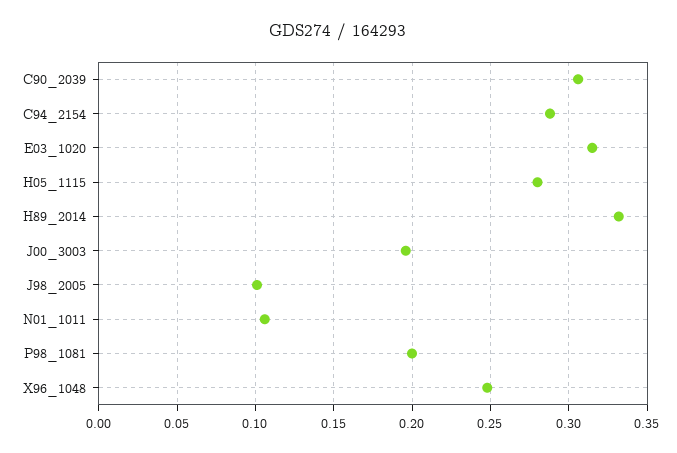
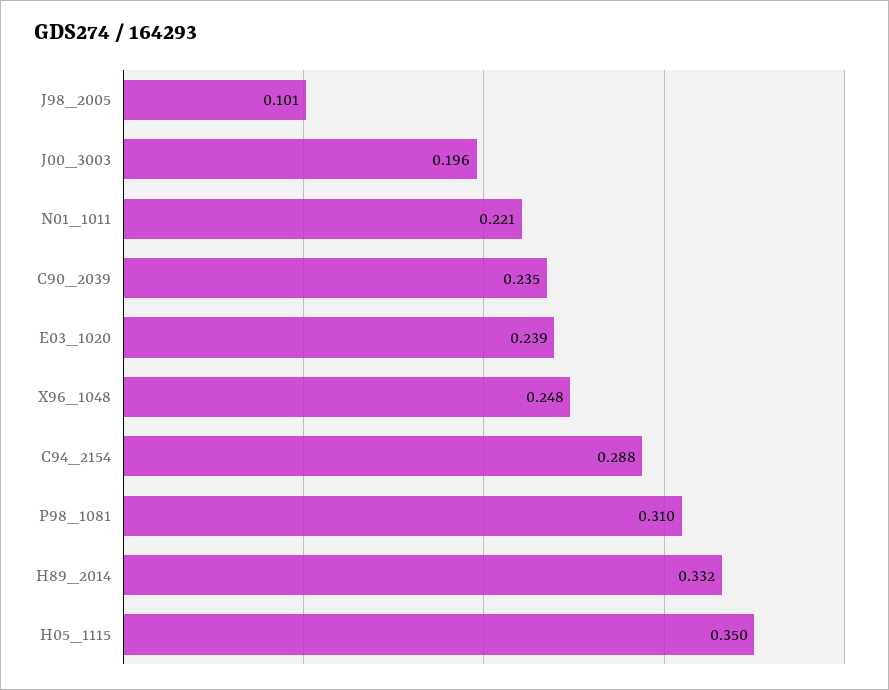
  {
-   "C90_2039": 0.305,
+   "C90_2039": 0.235,
    "C94_2154": 0.288,
-   "E03_1020": 0.315,
+   "E03_1020": 0.239,
-   "H05_1115": 0.28,
+   "H05_1115": 0.35,
    "H89_2014": 0.332,
    "J00_3003": 0.196,
    "J98_2005": 0.101,
-   "N01_1011": 0.105,
+   "N01_1011": 0.221,
-   "P98_1081": 0.2,
+   "P98_1081": 0.31,
    "X96_1048": 0.248
  }

